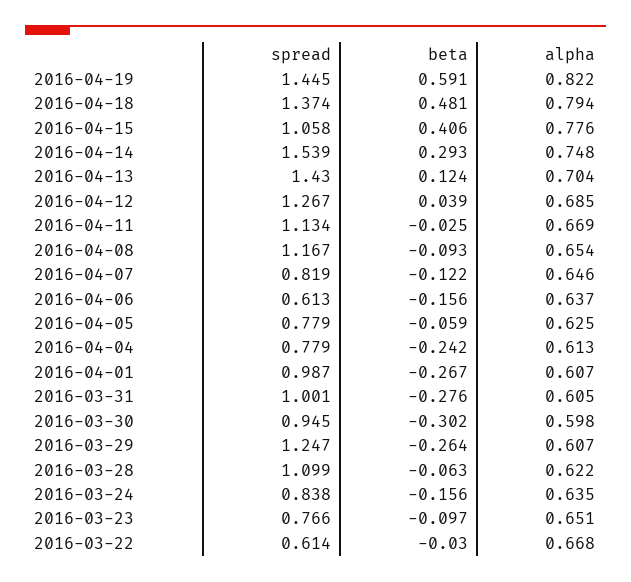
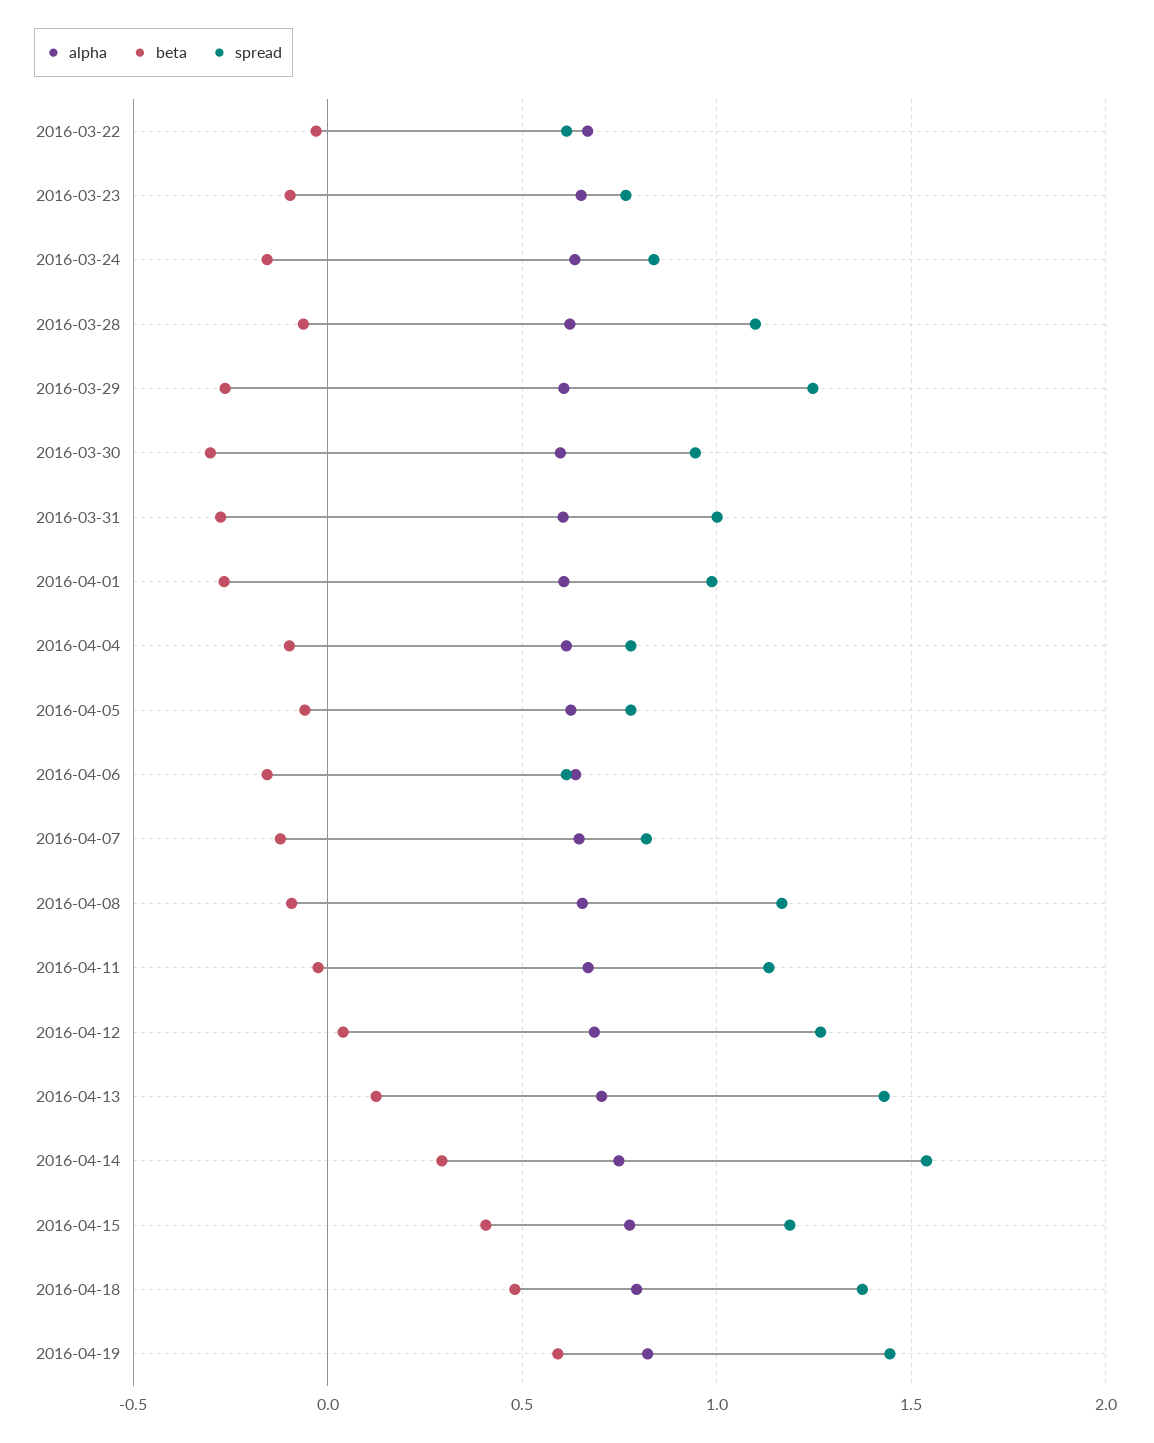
  {
    "spread": {
      "2016-04-19": 1.445,
      "2016-04-18": 1.374,
-     "2016-04-15": 1.058,
+     "2016-04-15": 1.2,
      "2016-04-14": 1.539,
      "2016-04-13": 1.43,
      "2016-04-12": 1.267,
      "2016-04-11": 1.134,
      "2016-04-08": 1.167,
      "2016-04-07": 0.819,
      "2016-04-06": 0.613,
      "2016-04-05": 0.779,
      "2016-04-04": 0.779,
      "2016-04-01": 0.987,
      "2016-03-31": 1.001,
      "2016-03-30": 0.945,
      "2016-03-29": 1.247,
      "2016-03-28": 1.099,
      "2016-03-24": 0.838,
      "2016-03-23": 0.766,
      "2016-03-22": 0.614
    },
    "beta": {
      "2016-04-19": 0.591,
      "2016-04-18": 0.481,
      "2016-04-15": 0.406,
      "2016-04-14": 0.293,
      "2016-04-13": 0.124,
      "2016-04-12": 0.039,
      "2016-04-11": -0.025,
      "2016-04-08": -0.093,
      "2016-04-07": -0.122,
      "2016-04-06": -0.156,
      "2016-04-05": -0.059,
-     "2016-04-04": -0.242,
+     "2016-04-04": -0.1,
      "2016-04-01": -0.267,
      "2016-03-31": -0.276,
      "2016-03-30": -0.302,
      "2016-03-29": -0.264,
      "2016-03-28": -0.063,
      "2016-03-24": -0.156,
      "2016-03-23": -0.097,
      "2016-03-22": -0.03
    },
    "alpha": {
      "2016-04-19": 0.822,
      "2016-04-18": 0.794,
      "2016-04-15": 0.776,
      "2016-04-14": 0.748,
      "2016-04-13": 0.704,
      "2016-04-12": 0.685,
      "2016-04-11": 0.669,
      "2016-04-08": 0.654,
      "2016-04-07": 0.646,
      "2016-04-06": 0.637,
      "2016-04-05": 0.625,
      "2016-04-04": 0.613,
      "2016-04-01": 0.607,
      "2016-03-31": 0.605,
      "2016-03-30": 0.598,
      "2016-03-29": 0.607,
      "2016-03-28": 0.622,
      "2016-03-24": 0.635,
      "2016-03-23": 0.651,
      "2016-03-22": 0.668
    }
  }

